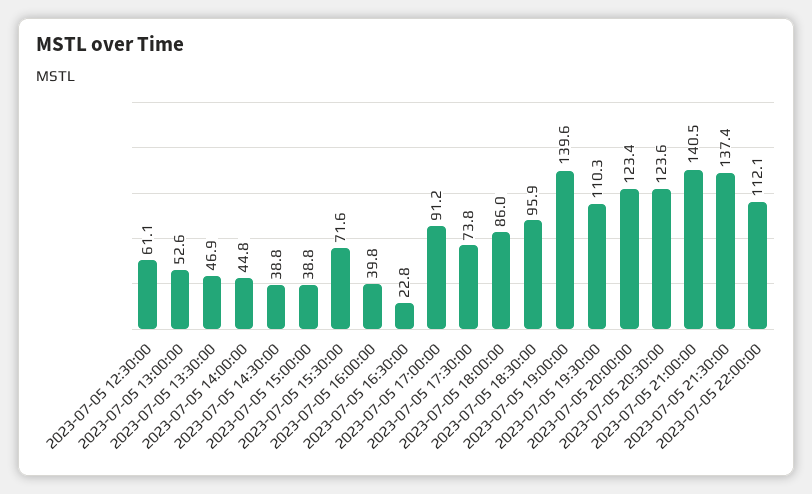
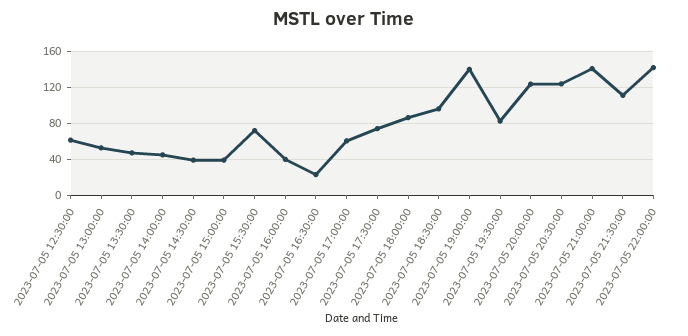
  {
    "2023-07-05 12:30:00": 61.1,
    "2023-07-05 13:00:00": 52.6,
    "2023-07-05 13:30:00": 46.9,
    "2023-07-05 14:00:00": 44.8,
    "2023-07-05 14:30:00": 38.8,
    "2023-07-05 15:00:00": 38.8,
    "2023-07-05 15:30:00": 71.6,
    "2023-07-05 16:00:00": 39.8,
    "2023-07-05 16:30:00": 22.8,
-   "2023-07-05 17:00:00": 91.2,
+   "2023-07-05 17:00:00": 60,
    "2023-07-05 17:30:00": 73.8,
    "2023-07-05 18:00:00": 86,
    "2023-07-05 18:30:00": 95.9,
    "2023-07-05 19:00:00": 139.6,
-   "2023-07-05 19:30:00": 110.3,
+   "2023-07-05 19:30:00": 80,
    "2023-07-05 20:00:00": 123.4,
    "2023-07-05 20:30:00": 123.6,
    "2023-07-05 21:00:00": 140.5,
-   "2023-07-05 21:30:00": 137.4,
+   "2023-07-05 21:30:00": 110,
-   "2023-07-05 22:00:00": 112.1
+   "2023-07-05 22:00:00": 140
  }

